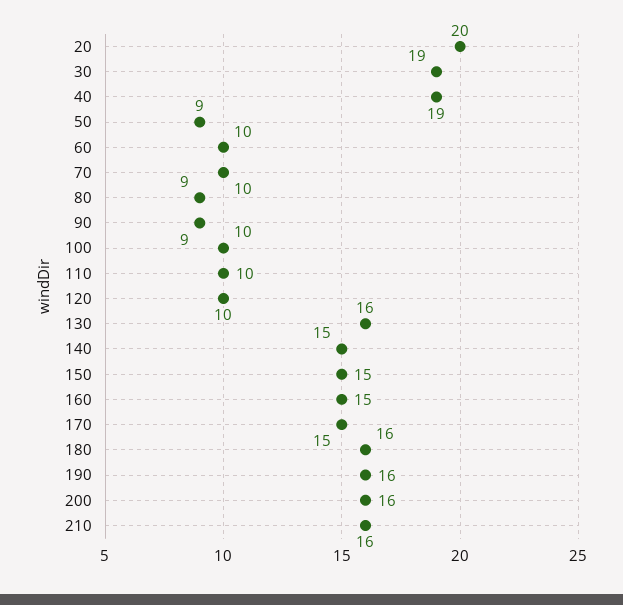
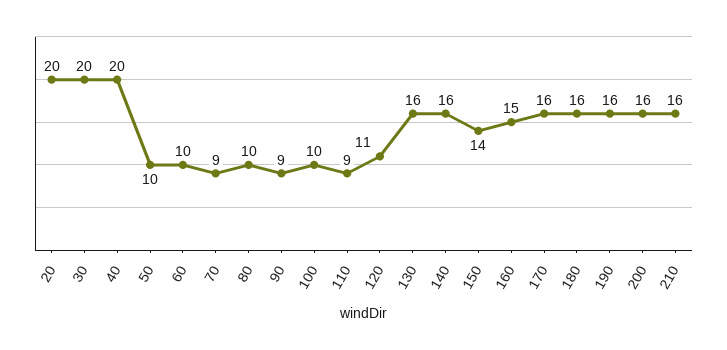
  {
    "20": 20,
-   "30": 19,
+   "30": 20,
-   "40": 19,
+   "40": 20,
-   "50": 9,
+   "50": 10,
    "60": 10,
-   "70": 10,
+   "70": 9,
-   "80": 9,
+   "80": 10,
    "90": 9,
    "100": 10,
-   "110": 10,
+   "110": 9,
-   "120": 10,
+   "120": 11,
    "130": 16,
-   "140": 15,
+   "140": 16,
-   "150": 15,
+   "150": 14,
    "160": 15,
-   "170": 15,
+   "170": 16,
    "180": 16,
    "190": 16,
    "200": 16,
    "210": 16
  }

